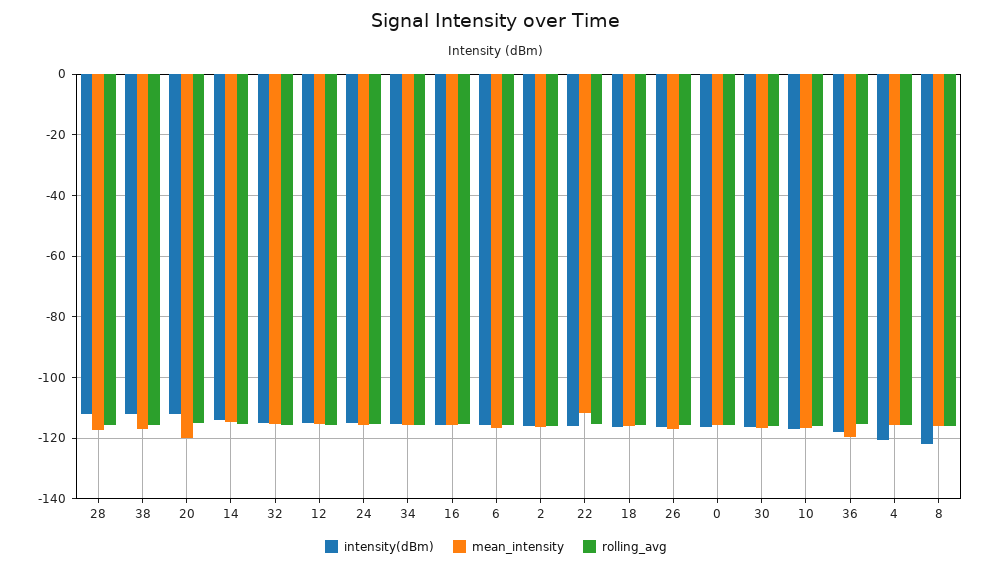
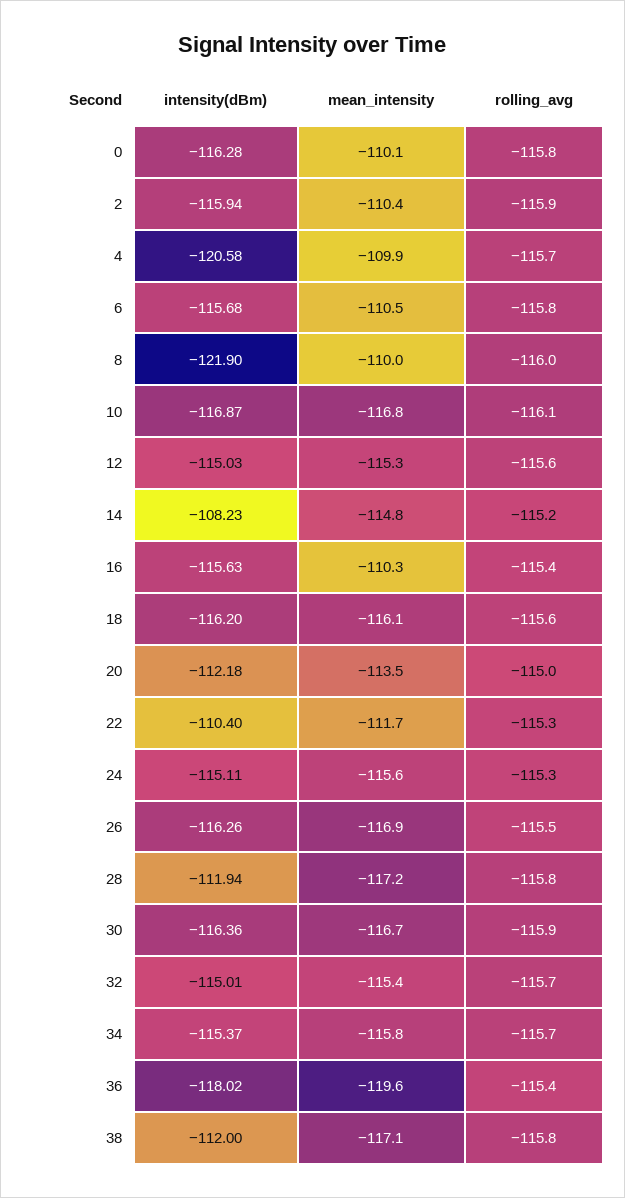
  {
    "intensity(dBm)": {
      "28": -111.94,
      "38": -112,
      "20": -112.18,
-     "14": -114,
+     "14": -108.23,
      "32": -115.01,
      "12": -115.03,
      "24": -115.11,
      "34": -115.37,
      "16": -115.63,
      "6": -115.68,
      "2": -115.94,
-     "22": -116,
+     "22": -110.4,
      "18": -116.2,
      "26": -116.26,
      "0": -116.28,
      "30": -116.36,
      "10": -116.87,
      "36": -118.02,
      "4": -120.58,
      "8": -121.9
    },
    "mean_intensity": {
      "28": -117.2,
      "38": -117.1,
-     "20": -120,
+     "20": -113.5,
      "14": -114.8,
      "32": -115.4,
      "12": -115.3,
      "24": -115.6,
      "34": -115.8,
-     "16": -116,
+     "16": -110.3,
-     "6": -116,
+     "6": -110.5,
-     "2": -116,
+     "2": -110.4,
      "22": -111.7,
      "18": -116.1,
      "26": -116.9,
-     "0": -116,
+     "0": -110.1,
      "30": -116.7,
      "10": -116.8,
      "36": -119.6,
-     "4": -116,
+     "4": -109.9,
-     "8": -116
+     "8": -110
    },
    "rolling_avg": {
      "28": -115.8,
      "38": -115.8,
      "20": -115,
      "14": -115.2,
      "32": -115.7,
      "12": -115.6,
      "24": -115.3,
      "34": -115.7,
      "16": -115.4,
      "6": -115.8,
      "2": -115.9,
      "22": -115.3,
      "18": -115.6,
      "26": -115.5,
      "0": -115.8,
      "30": -115.9,
      "10": -116.1,
      "36": -115.4,
      "4": -115.7,
      "8": -116
    }
  }

